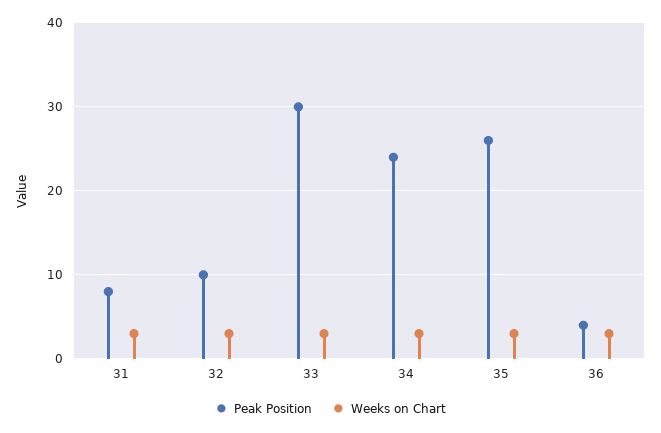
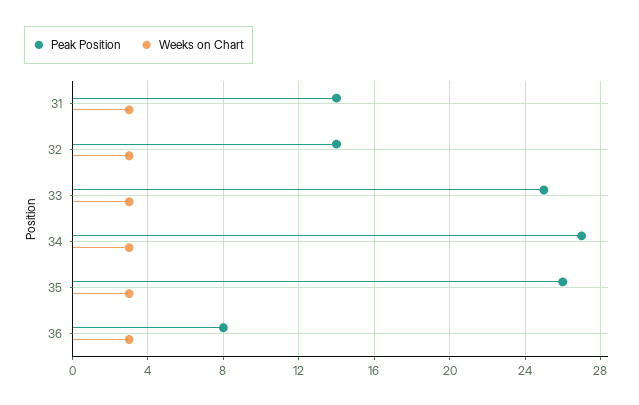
  {
    "Peak Position": {
-     "31": 8,
+     "31": 14,
-     "32": 10,
+     "32": 14,
-     "33": 30,
+     "33": 25,
-     "34": 24,
+     "34": 27,
      "35": 26,
-     "36": 4
+     "36": 8
    },
    "Weeks on Chart": {
      "31": 3,
      "32": 3,
      "33": 3,
      "34": 3,
      "35": 3,
      "36": 3
    }
  }

